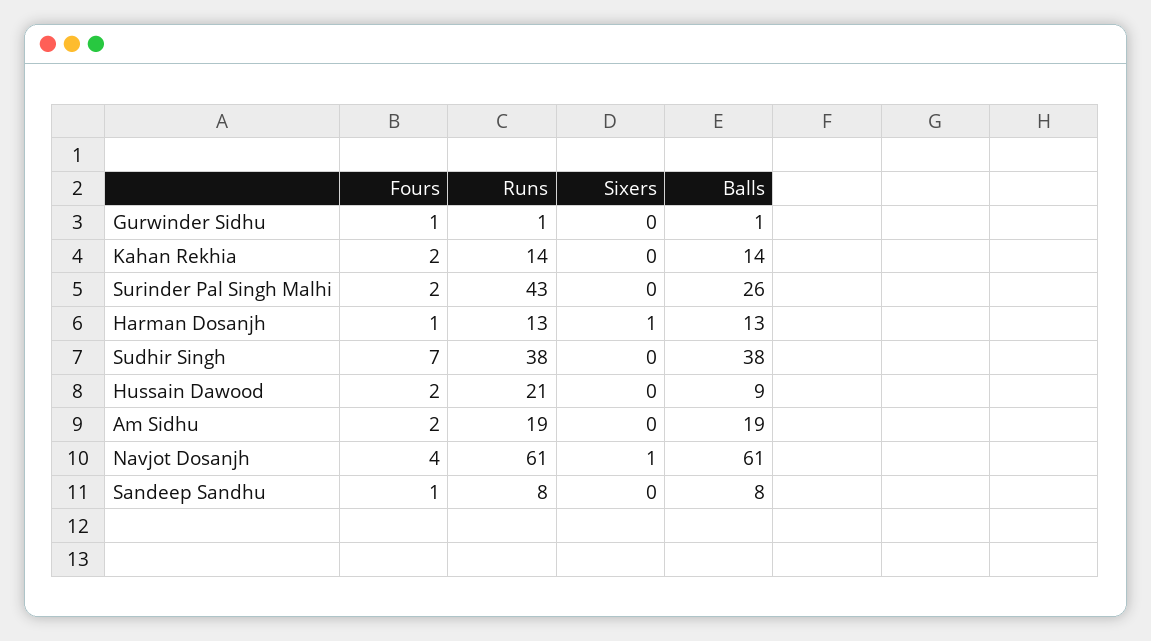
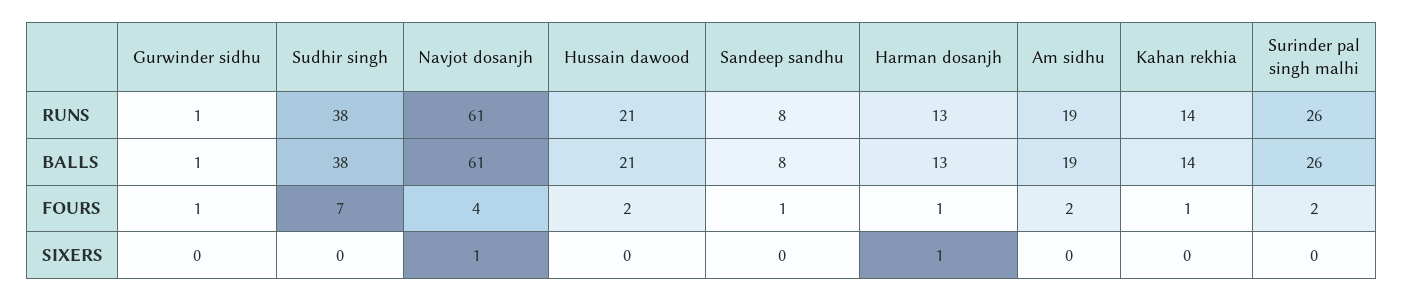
  {
    "Fours": {
      "Gurwinder Sidhu": 1,
-     "Kahan Rekhia": 2,
+     "Kahan Rekhia": 1,
      "Surinder Pal Singh Malhi": 2,
      "Harman Dosanjh": 1,
      "Sudhir Singh": 7,
      "Hussain Dawood": 2,
      "Am Sidhu": 2,
      "Navjot Dosanjh": 4,
      "Sandeep Sandhu": 1
    },
    "Runs": {
      "Gurwinder Sidhu": 1,
      "Kahan Rekhia": 14,
-     "Surinder Pal Singh Malhi": 43,
+     "Surinder Pal Singh Malhi": 26,
      "Harman Dosanjh": 13,
      "Sudhir Singh": 38,
      "Hussain Dawood": 21,
      "Am Sidhu": 19,
      "Navjot Dosanjh": 61,
      "Sandeep Sandhu": 8
    },
    "Sixers": {
      "Gurwinder Sidhu": 0,
      "Kahan Rekhia": 0,
      "Surinder Pal Singh Malhi": 0,
      "Harman Dosanjh": 1,
      "Sudhir Singh": 0,
      "Hussain Dawood": 0,
      "Am Sidhu": 0,
      "Navjot Dosanjh": 1,
      "Sandeep Sandhu": 0
    },
    "Balls": {
      "Gurwinder Sidhu": 1,
      "Kahan Rekhia": 14,
      "Surinder Pal Singh Malhi": 26,
      "Harman Dosanjh": 13,
      "Sudhir Singh": 38,
-     "Hussain Dawood": 9,
+     "Hussain Dawood": 21,
      "Am Sidhu": 19,
      "Navjot Dosanjh": 61,
      "Sandeep Sandhu": 8
    }
  }

